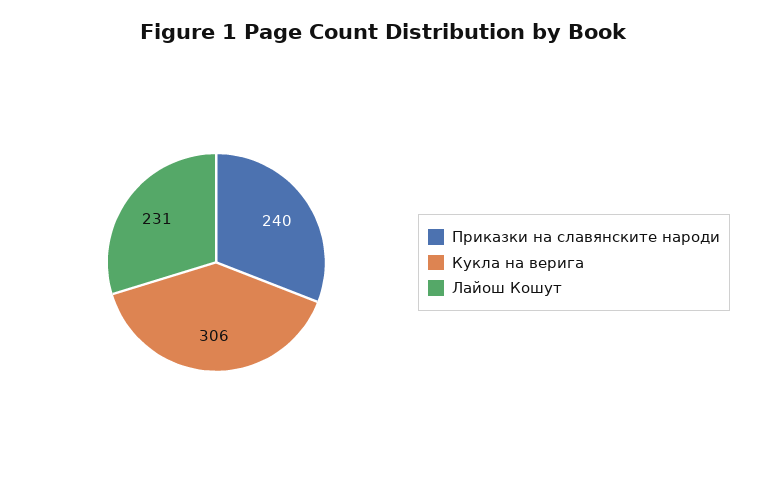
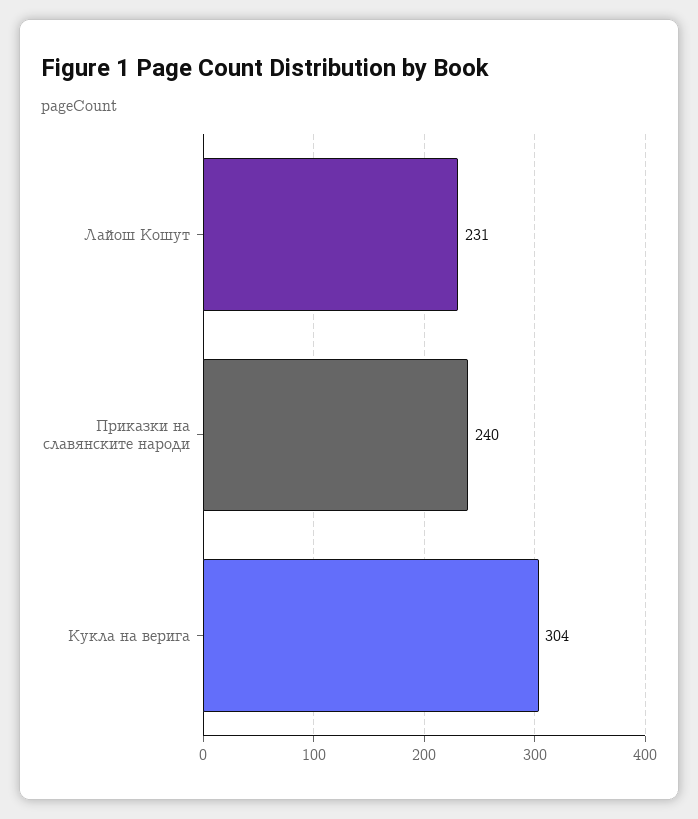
  {
    "Приказки на славянските народи": 240,
-   "Кукла на верига": 306,
+   "Кукла на верига": 304,
    "Лайош Кошут": 231
  }

